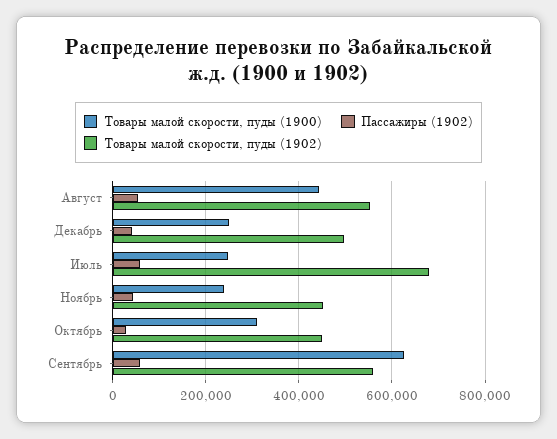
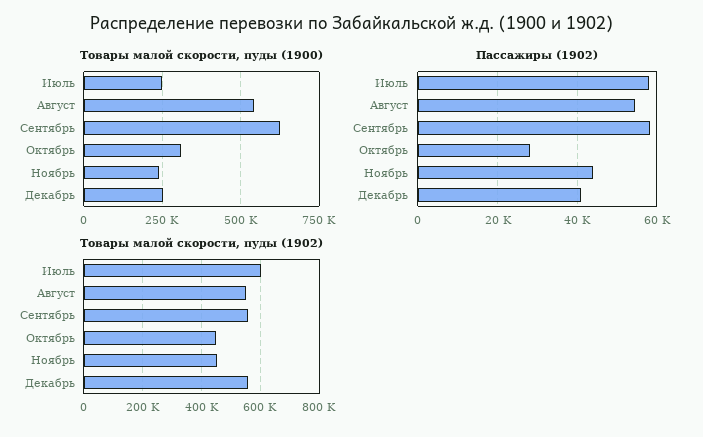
  {
    "Товары малой скорости, пуды (1900)": {
-     "Август": 440000,
+     "Август": 550000,
      "Декабрь": 260000,
      "Июль": 240000,
      "Ноябрь": 240000,
      "Октябрь": 300000,
      "Сентябрь": 620000
    },
    "Пассажиры (1902)": {
      "Август": 54000,
      "Декабрь": 40000,
      "Июль": 58000,
      "Ноябрь": 44000,
      "Октябрь": 28000,
      "Сентябрь": 58000
    },
    "Товары малой скорости, пуды (1902)": {
      "Август": 560000,
-     "Декабрь": 500000,
+     "Декабрь": 550000,
-     "Июль": 680000,
+     "Июль": 600000,
      "Ноябрь": 460000,
      "Октябрь": 440000,
      "Сентябрь": 560000
    }
  }

